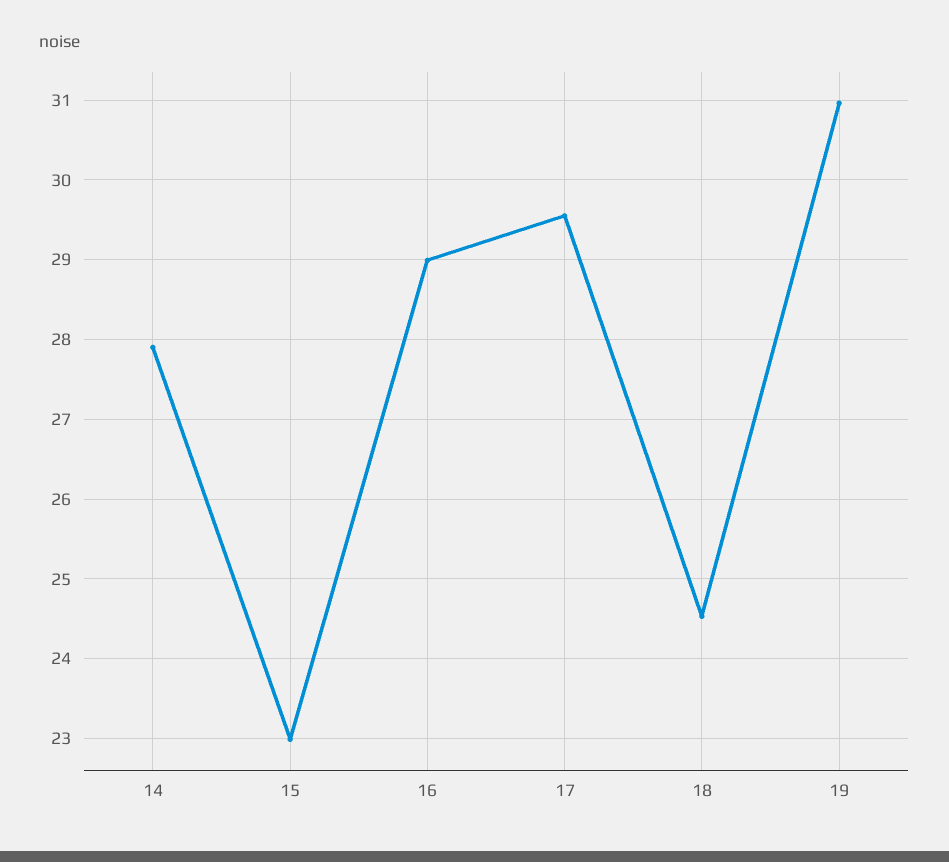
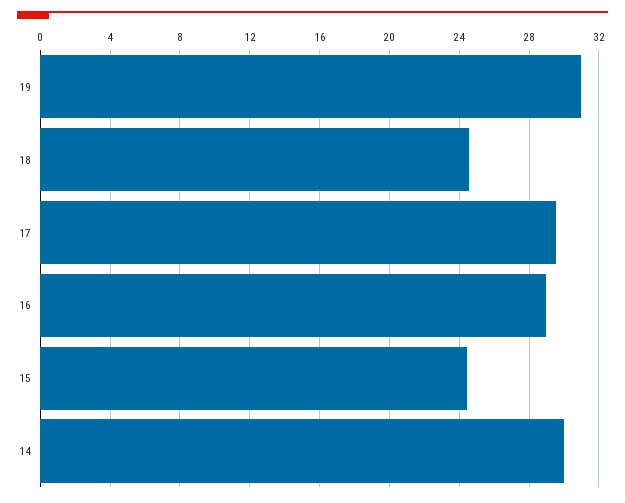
  {
-   "14": 27.9,
+   "14": 30,
-   "15": 23,
+   "15": 24.5,
    "16": 29,
    "17": 29.6,
    "18": 24.5,
    "19": 31
  }

